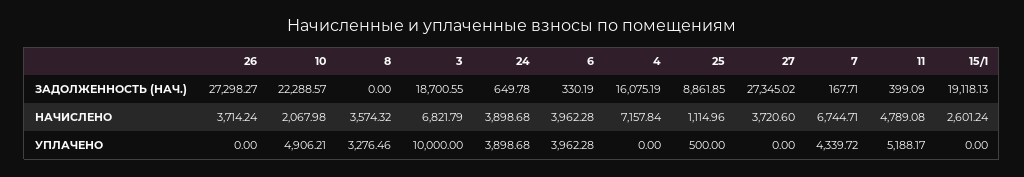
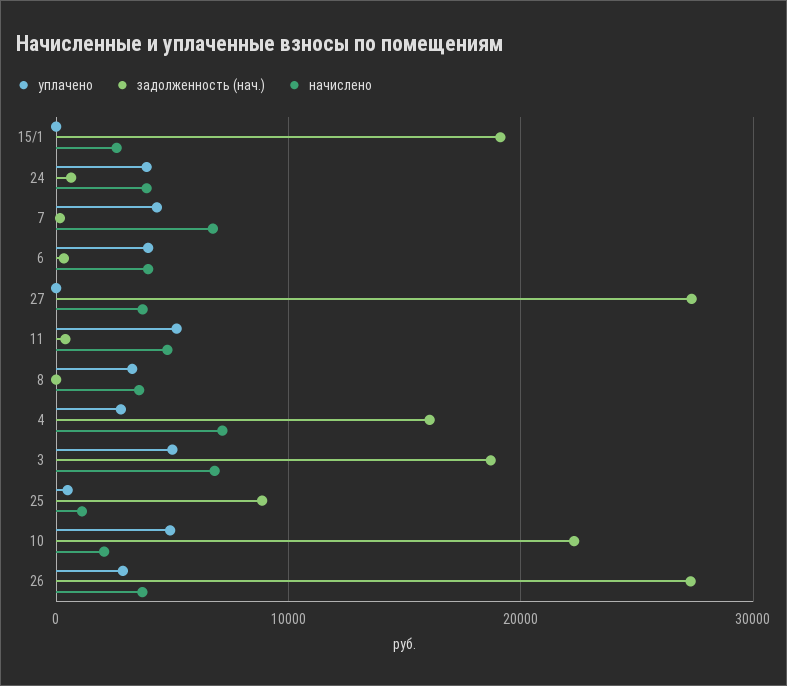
  {
    "ЗАДОЛЖЕННОСТЬ (НАЧ.)": {
      "26": 27298.27,
      "10": 22288.57,
      "8": 0,
      "3": 18700.55,
      "24": 649.78,
      "6": 330.19,
      "4": 16075.19,
      "25": 8861.85,
      "27": 27345.02,
      "7": 167.71,
      "11": 399.09,
      "15/1": 19118.13
    },
    "НАЧИСЛЕНО": {
      "26": 3714.24,
      "10": 2067.98,
      "8": 3574.32,
      "3": 6821.79,
      "24": 3898.68,
      "6": 3962.28,
      "4": 7157.84,
      "25": 1114.96,
      "27": 3720.6,
      "7": 6744.71,
      "11": 4789.08,
      "15/1": 2601.24
    },
    "УПЛАЧЕНО": {
-     "26": 0,
+     "26": 3000,
      "10": 4906.21,
      "8": 3276.46,
-     "3": 10000,
+     "3": 5000,
      "24": 3898.68,
      "6": 3962.28,
-     "4": 0,
+     "4": 3000,
      "25": 500,
      "27": 0,
      "7": 4339.72,
      "11": 5188.17,
      "15/1": 0
    }
  }

